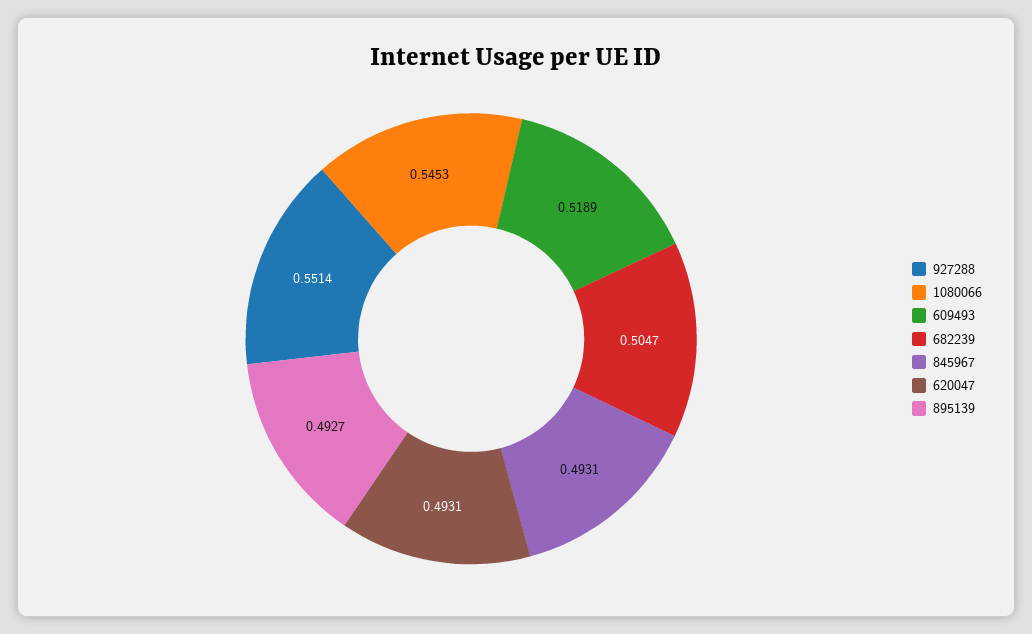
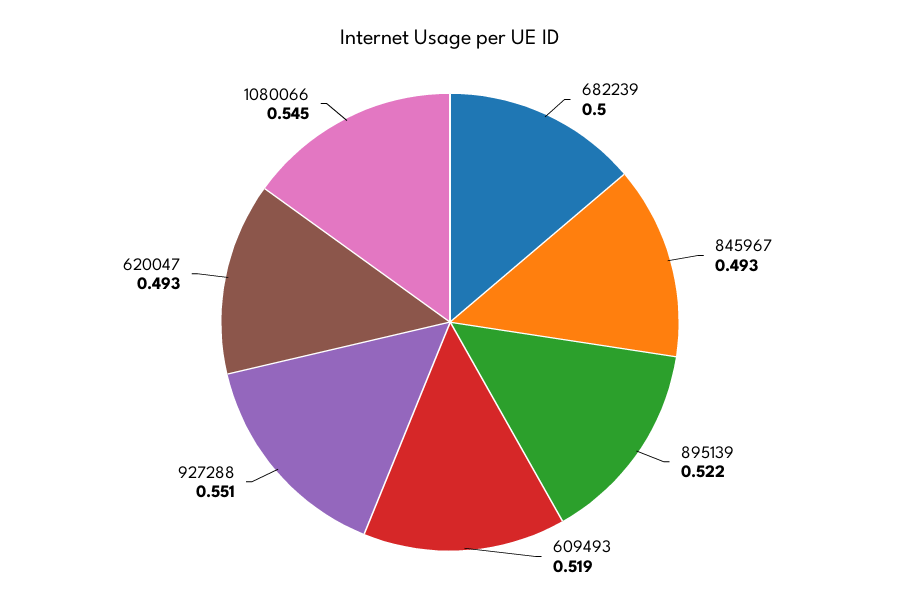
  {
    "927288": 0.5514,
    "1080066": 0.5453,
    "609493": 0.5189,
-   "682239": 0.5047,
+   "682239": 0.5,
    "845967": 0.4931,
    "620047": 0.4931,
-   "895139": 0.4927
+   "895139": 0.522
  }

